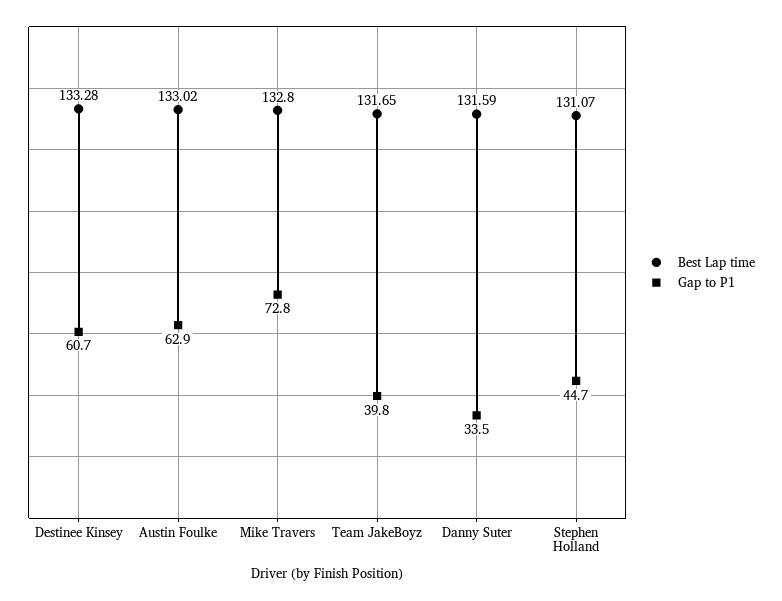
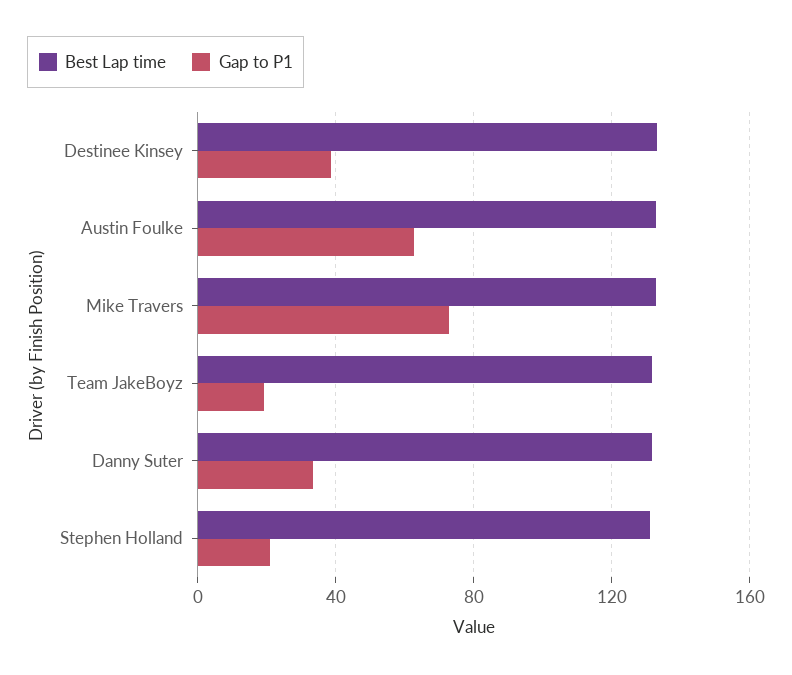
  {
    "Best Lap time": {
      "Destinee Kinsey": 133.28,
      "Austin Foulke": 133.02,
      "Mike Travers": 132.8,
      "Team JakeBoyz": 131.65,
      "Danny Suter": 131.59,
      "Stephen Holland": 131.07
    },
    "Gap to P1": {
-     "Destinee Kinsey": 60.7,
+     "Destinee Kinsey": 40,
      "Austin Foulke": 62.9,
      "Mike Travers": 72.8,
-     "Team JakeBoyz": 39.8,
+     "Team JakeBoyz": 20,
      "Danny Suter": 33.5,
-     "Stephen Holland": 44.7
+     "Stephen Holland": 20
    }
  }

